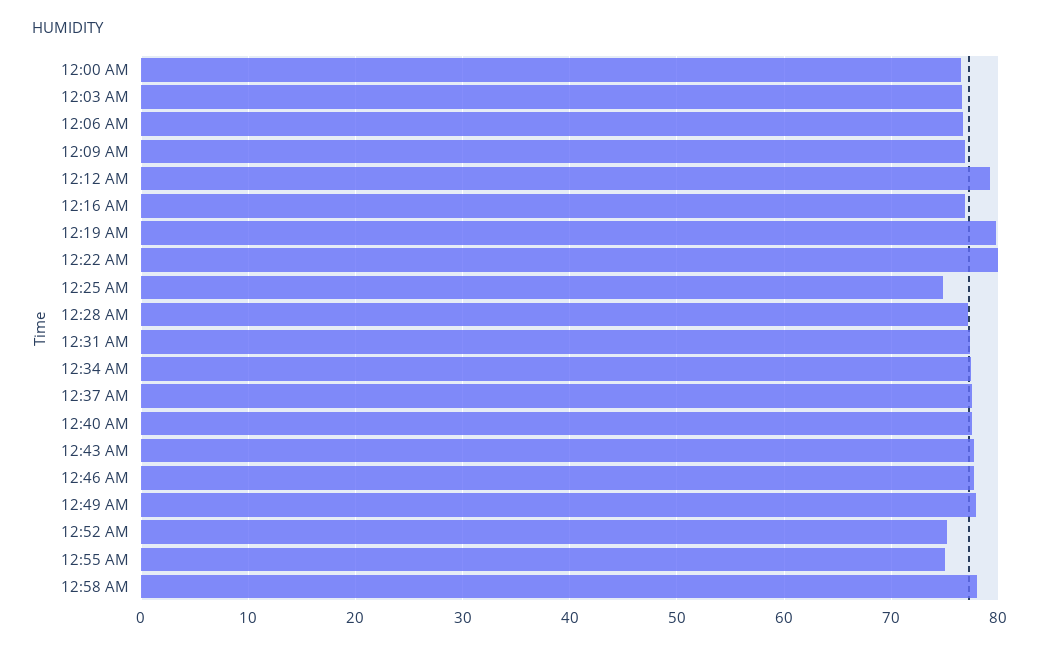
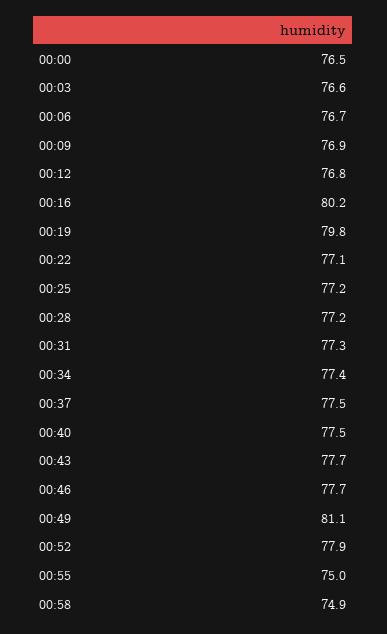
  {
    "12:00 AM": 76.5,
    "12:03 AM": 76.6,
    "12:06 AM": 76.7,
    "12:09 AM": 76.9,
-   "12:12 AM": 79,
+   "12:12 AM": 76.8,
-   "12:16 AM": 77,
+   "12:16 AM": 80.2,
    "12:19 AM": 79.8,
-   "12:22 AM": 80,
+   "12:22 AM": 77.1,
-   "12:25 AM": 75,
+   "12:25 AM": 77.2,
    "12:28 AM": 77.2,
    "12:31 AM": 77.3,
    "12:34 AM": 77.4,
    "12:37 AM": 77.5,
    "12:40 AM": 77.5,
    "12:43 AM": 77.7,
    "12:46 AM": 77.7,
-   "12:49 AM": 78,
+   "12:49 AM": 81.1,
-   "12:52 AM": 75,
+   "12:52 AM": 77.9,
    "12:55 AM": 75,
-   "12:58 AM": 78
+   "12:58 AM": 74.9
  }

